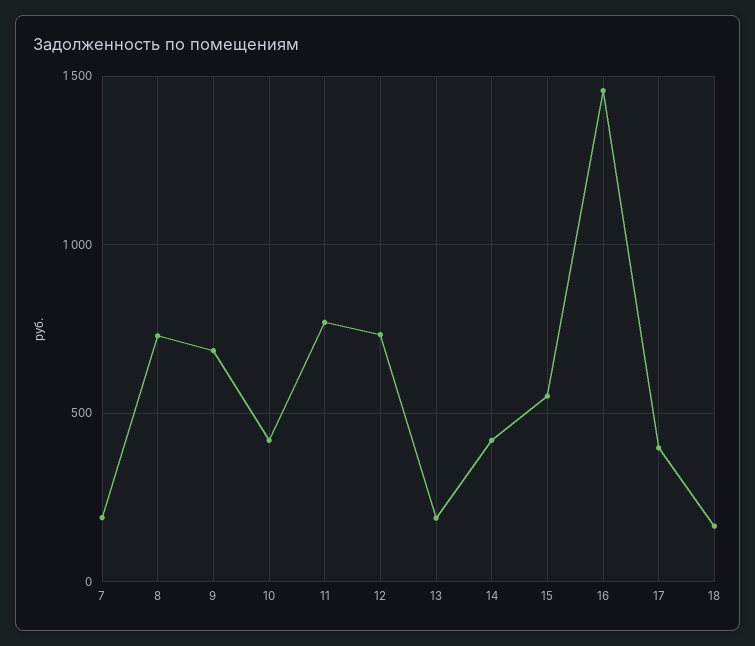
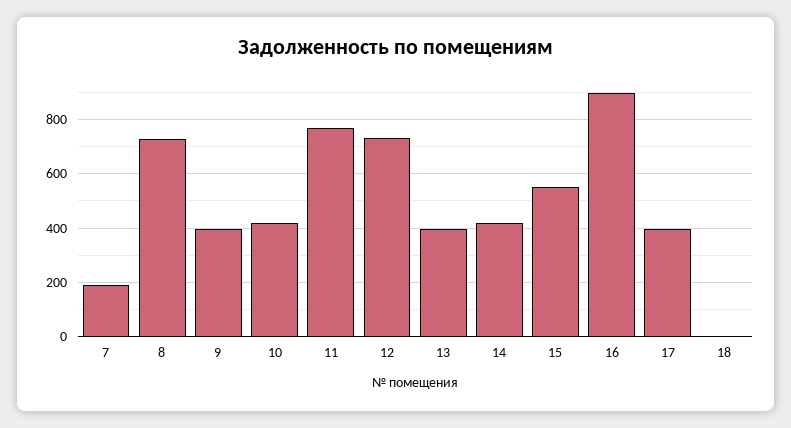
  {
    "7": 200,
    "8": 725,
-   "9": 700,
+   "9": 400,
    "10": 425,
    "11": 775,
    "12": 725,
-   "13": 200,
+   "13": 400,
    "14": 425,
    "15": 550,
-   "16": 1450,
+   "16": 900,
    "17": 400,
-   "18": 150
+   "18": 0
  }

